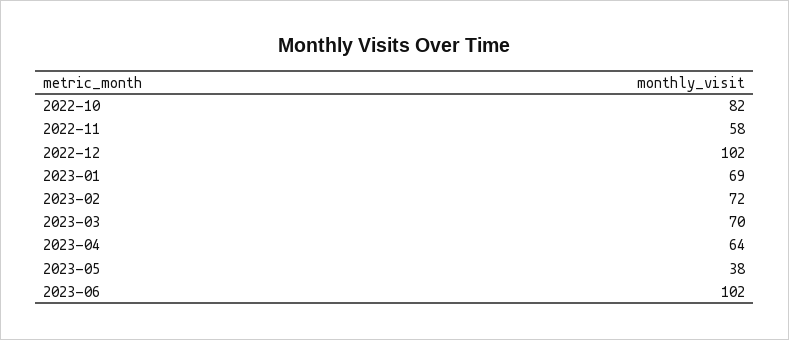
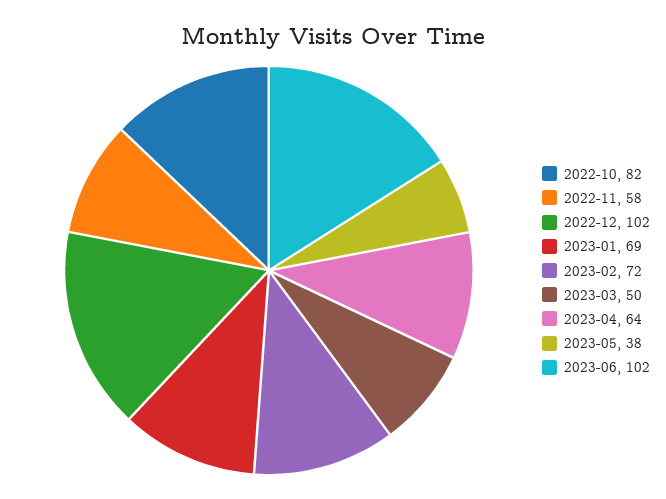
  {
    "2022-10": 82,
    "2022-11": 58,
    "2022-12": 102,
    "2023-01": 69,
    "2023-02": 72,
-   "2023-03": 70,
+   "2023-03": 50,
    "2023-04": 64,
    "2023-05": 38,
    "2023-06": 102
  }

